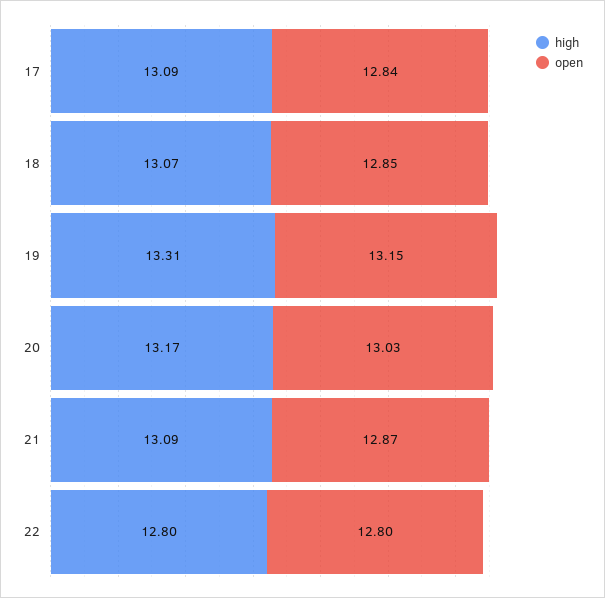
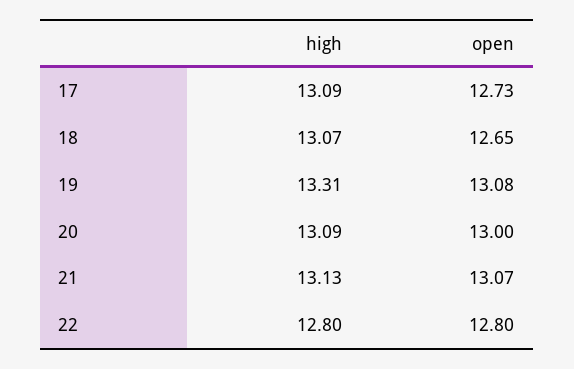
  {
    "high": {
      "17": 13.09,
      "18": 13.07,
      "19": 13.31,
-     "20": 13.17,
+     "20": 13.09,
-     "21": 13.09,
+     "21": 13.13,
      "22": 12.8
    },
    "open": {
-     "17": 12.84,
+     "17": 12.73,
-     "18": 12.85,
+     "18": 12.65,
-     "19": 13.15,
+     "19": 13.08,
-     "20": 13.03,
+     "20": 13,
-     "21": 12.87,
+     "21": 13.07,
      "22": 12.8
    }
  }

